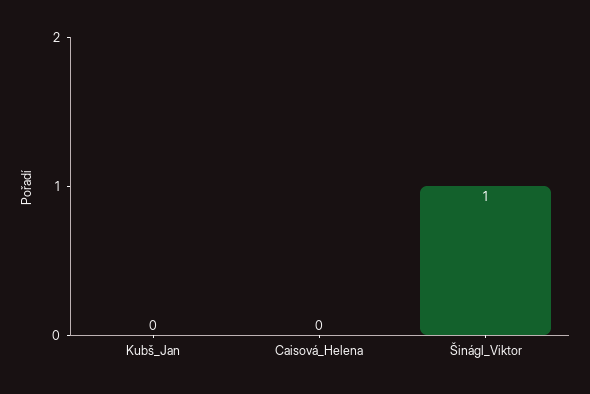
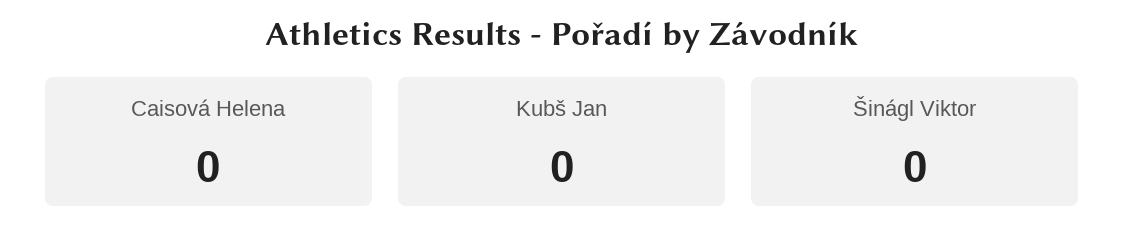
  {
    "Kubš_Jan": 0,
    "Caisová_Helena": 0,
-   "Šinágl_Viktor": 1
+   "Šinágl_Viktor": 0
  }

